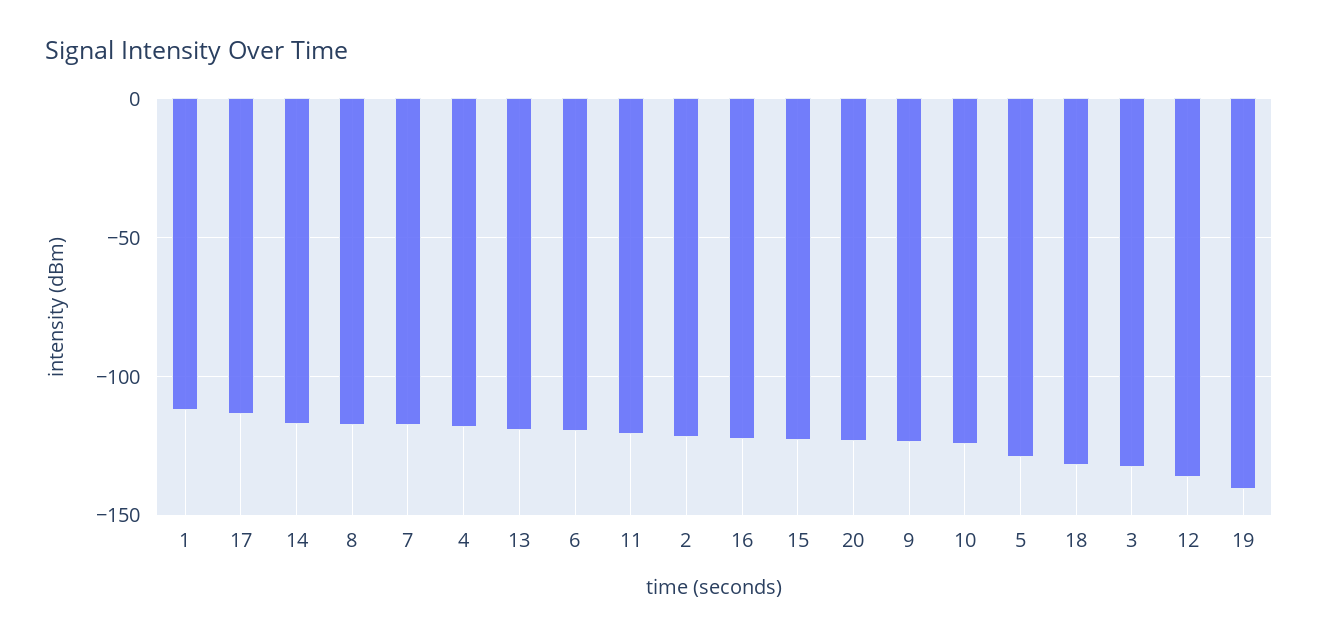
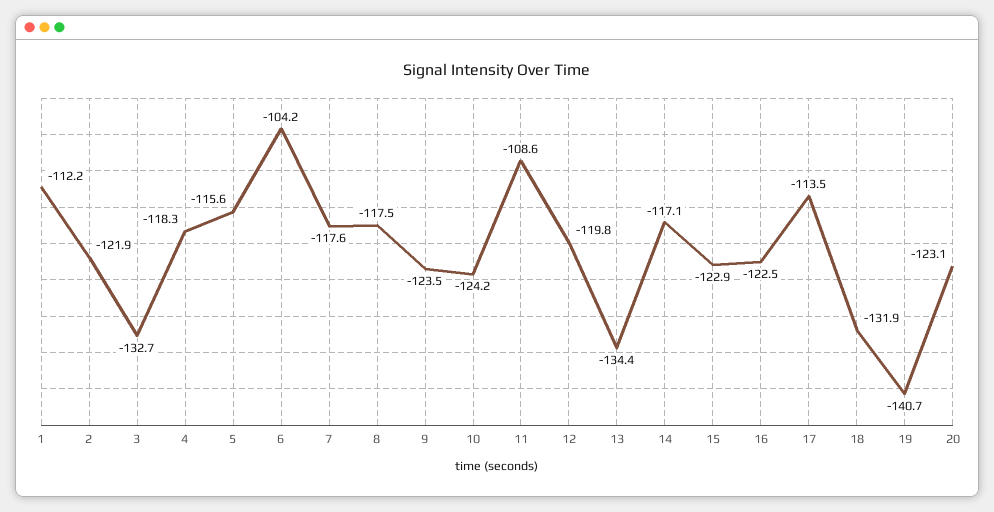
  {
    "1": -112.2,
    "17": -113.5,
    "14": -117.1,
    "8": -117.5,
    "7": -117.6,
    "4": -118.3,
-   "13": -120,
+   "13": -134.4,
-   "6": -120,
+   "6": -104.2,
-   "11": -120,
+   "11": -108.6,
    "2": -121.9,
    "16": -122.5,
    "15": -122.9,
    "20": -123.1,
    "9": -123.5,
    "10": -124.2,
-   "5": -130,
+   "5": -115.6,
    "18": -131.9,
    "3": -132.7,
-   "12": -135,
+   "12": -119.8,
    "19": -140.7
  }

